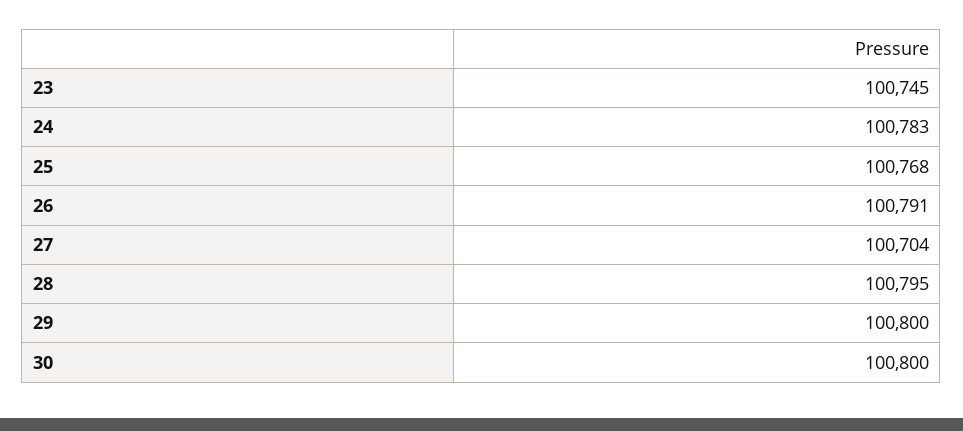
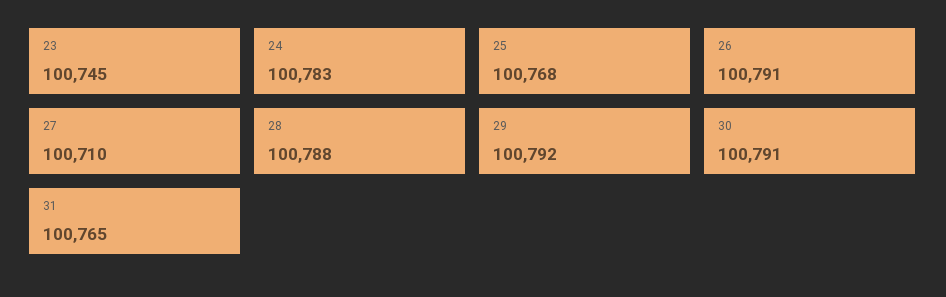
  {
    "23": 100745,
    "24": 100783,
    "25": 100768,
    "26": 100791,
-   "27": 100704,
+   "27": 100710,
-   "28": 100795,
+   "28": 100788,
-   "29": 100800,
+   "29": 100792,
-   "30": 100800
+   "30": 100791,
+   "31": 100765
  }

